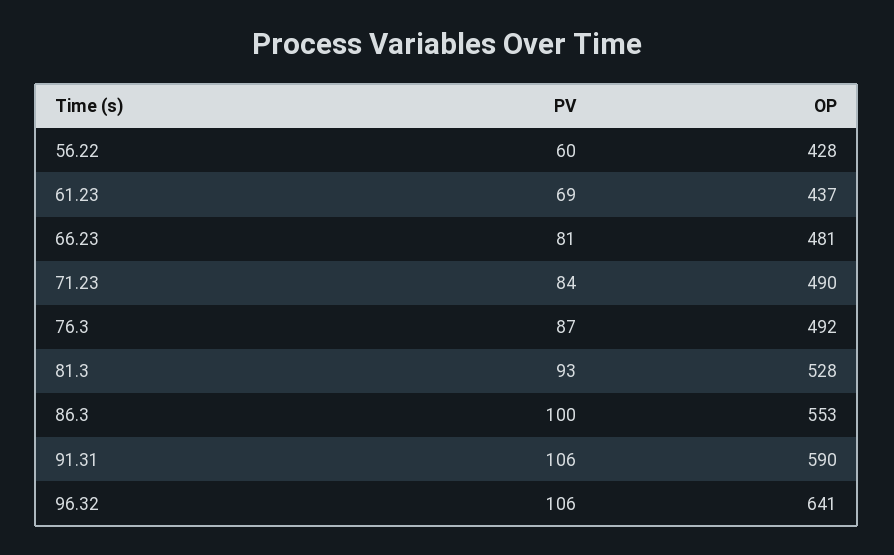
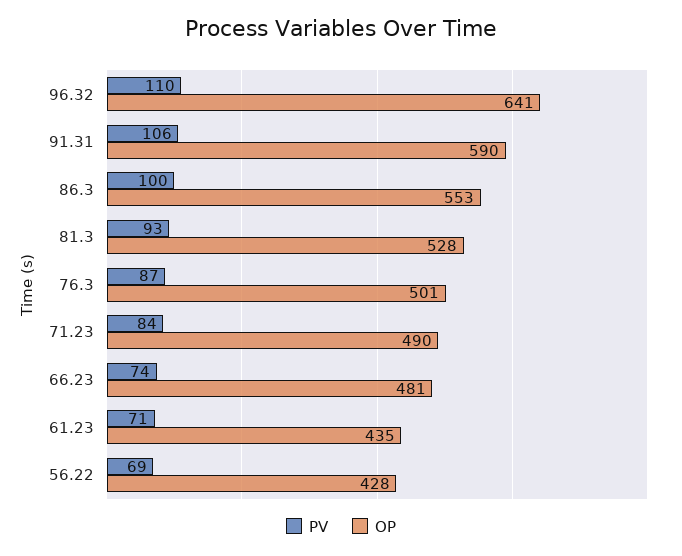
  {
    "PV": {
-     "56.22": 60,
+     "56.22": 69,
-     "61.23": 69,
+     "61.23": 71,
-     "66.23": 81,
+     "66.23": 74,
      "71.23": 84,
      "76.3": 87,
      "81.3": 93,
      "86.3": 100,
      "91.31": 106,
-     "96.32": 106
+     "96.32": 110
    },
    "OP": {
      "56.22": 428,
-     "61.23": 437,
+     "61.23": 435,
      "66.23": 481,
      "71.23": 490,
-     "76.3": 492,
+     "76.3": 501,
      "81.3": 528,
      "86.3": 553,
      "91.31": 590,
      "96.32": 641
    }
  }

